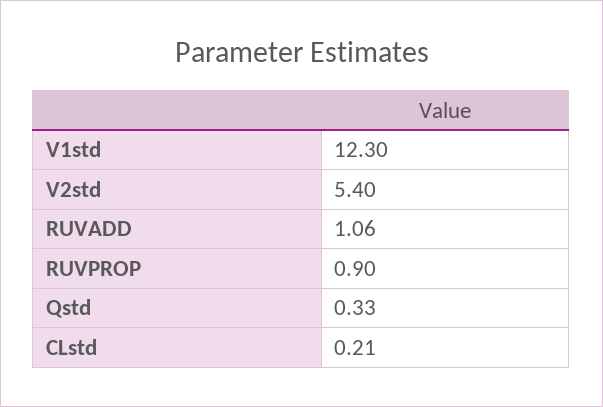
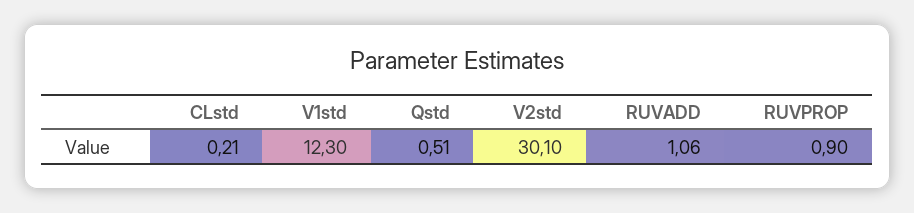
  {
    "V1std": 12.3,
-   "V2std": 5.4,
+   "V2std": 30.1,
    "RUVADD": 1.06,
    "RUVPROP": 0.9,
-   "Qstd": 0.33,
+   "Qstd": 0.51,
    "CLstd": 0.21
  }

